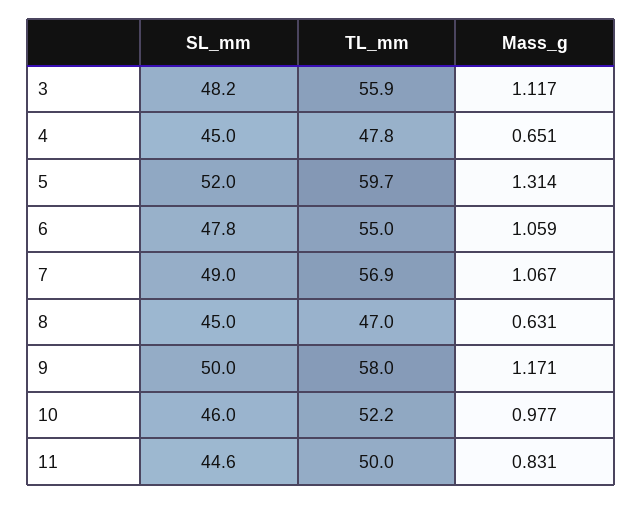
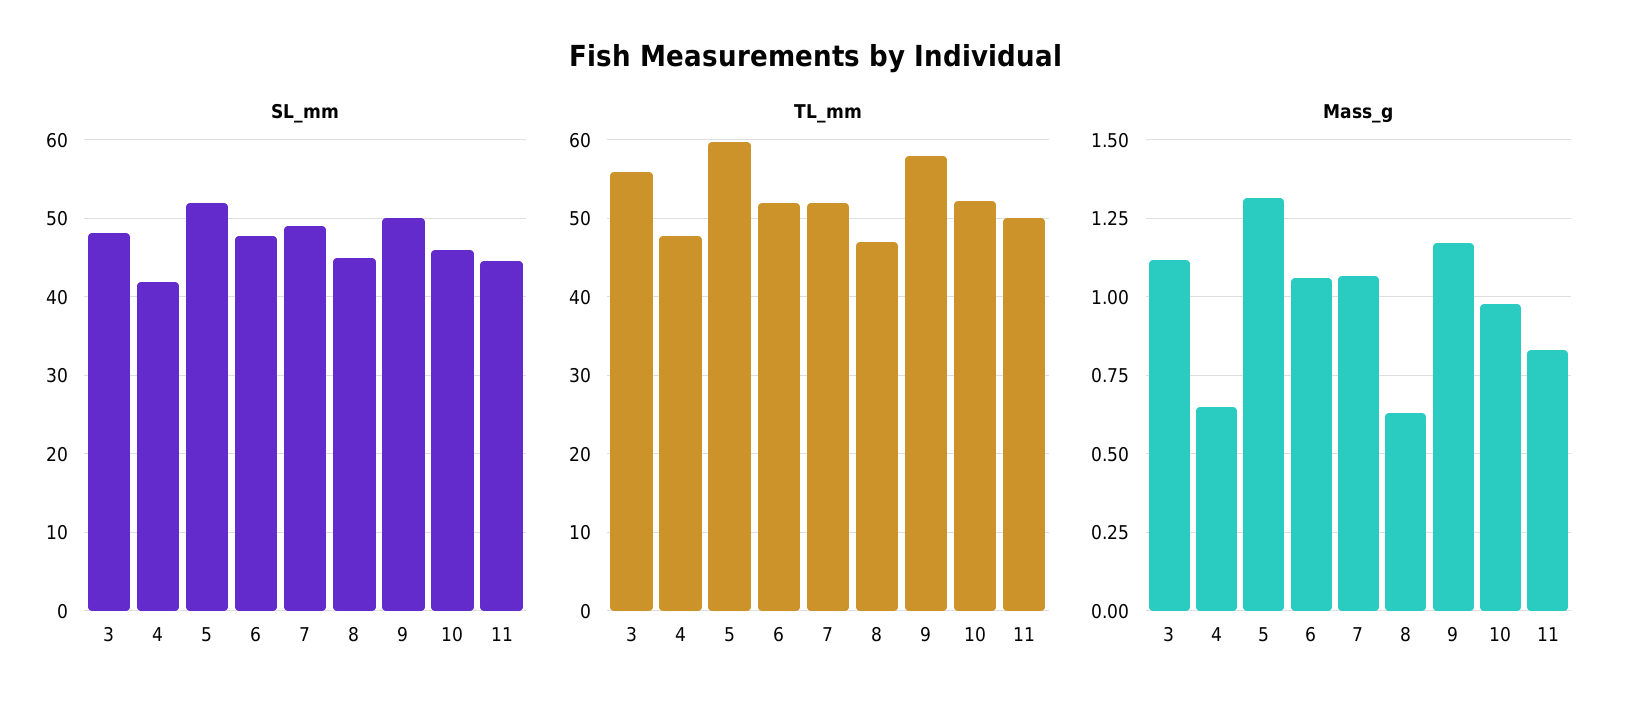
  {
    "SL_mm": {
      "3": 48.2,
-     "4": 45,
+     "4": 42,
      "5": 52,
      "6": 47.8,
      "7": 49,
      "8": 45,
      "9": 50,
      "10": 46,
      "11": 44.6
    },
    "TL_mm": {
      "3": 55.9,
      "4": 47.8,
      "5": 59.7,
-     "6": 55,
+     "6": 52,
-     "7": 56.9,
+     "7": 52,
      "8": 47,
      "9": 58,
      "10": 52.2,
      "11": 50
    },
    "Mass_g": {
      "3": 1.117,
      "4": 0.651,
      "5": 1.314,
      "6": 1.059,
      "7": 1.067,
      "8": 0.631,
      "9": 1.171,
      "10": 0.977,
      "11": 0.831
    }
  }

